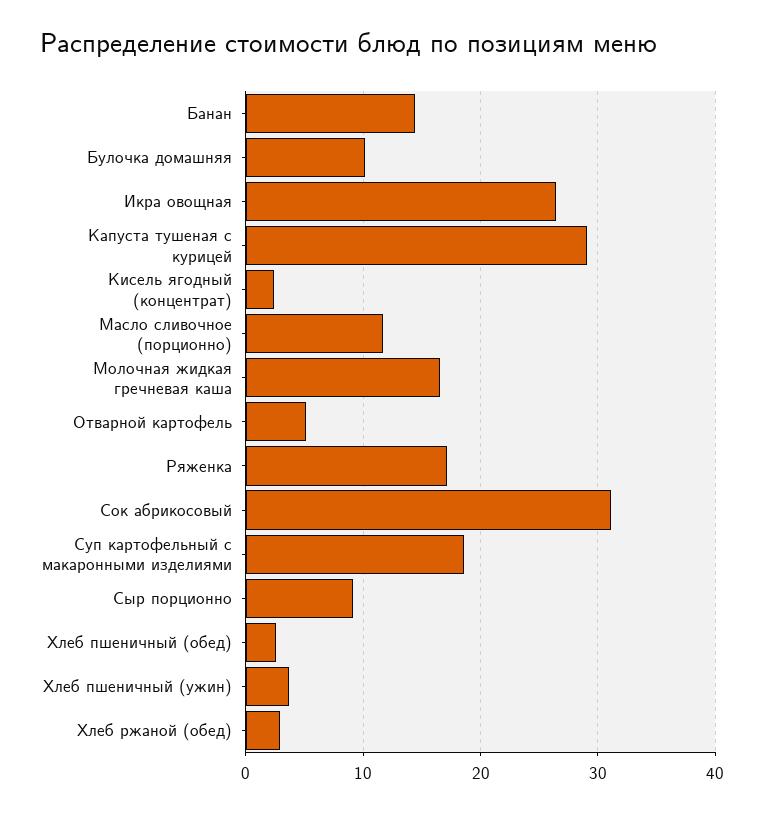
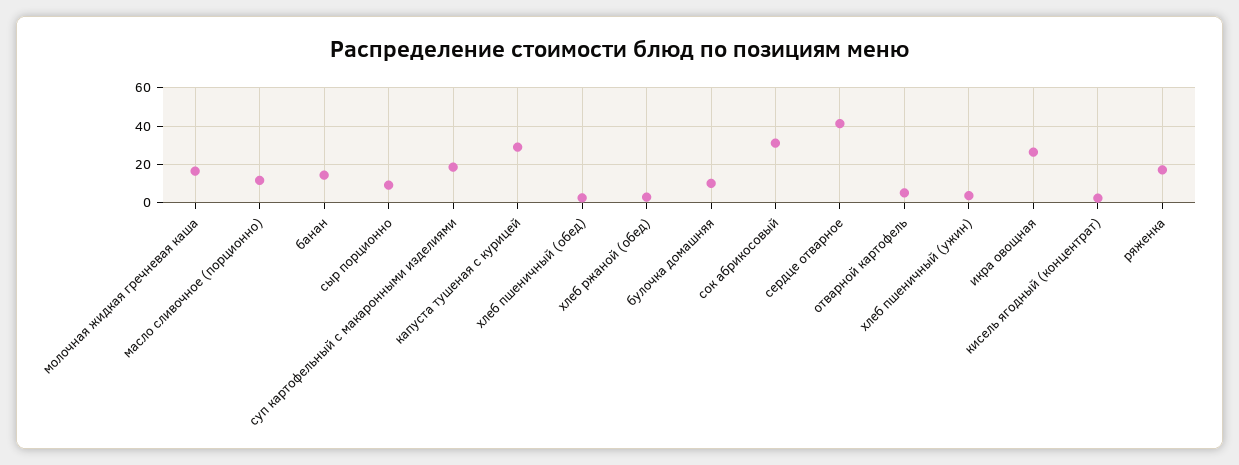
  {
    "Банан": 14,
    "Булочка домашняя": 10,
    "Икра овощная": 26,
    "Капуста тушеная с курицей": 29,
    "Кисель ягодный (концентрат)": 2,
    "Масло сливочное (порционно)": 12,
    "Молочная жидкая гречневая каша": 17,
    "Отварной картофель": 5,
    "Ряженка": 17,
    "Сок абрикосовый": 31,
    "Суп картофельный с макаронными изделиями": 19,
    "Сыр порционно": 9,
    "Хлеб пшеничный (обед)": 3,
    "Хлеб пшеничный (ужин)": 4,
-   "Хлеб ржаной (обед)": 3
+   "Хлеб ржаной (обед)": 3,
+   "сердце отварное": 40
  }

